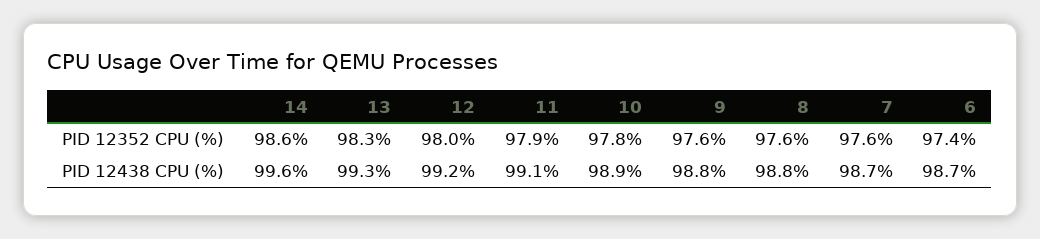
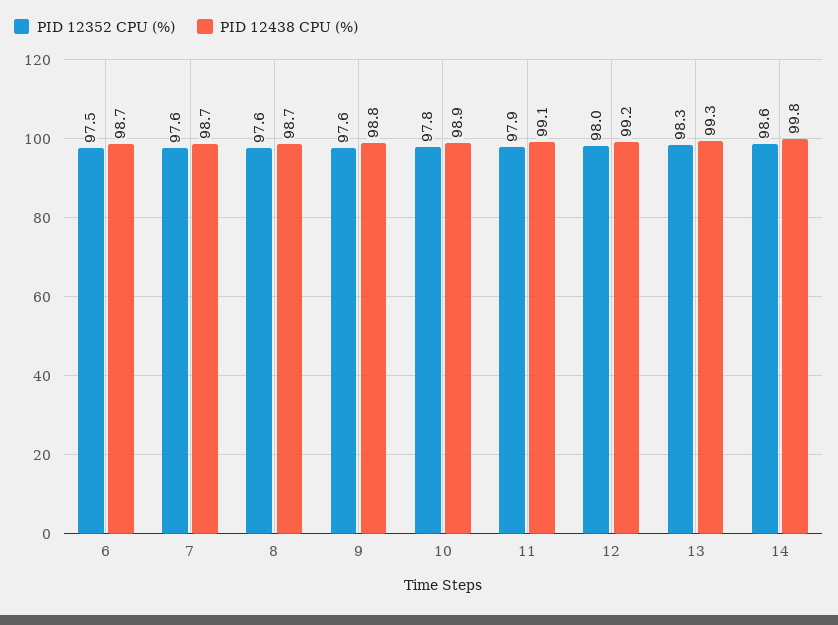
  {
    "PID 12352 CPU (%)": {
      "14": 98.6,
      "13": 98.3,
      "12": 98,
      "11": 97.9,
      "10": 97.8,
      "9": 97.6,
      "8": 97.6,
      "7": 97.6,
-     "6": 97.4
+     "6": 97.5
    },
    "PID 12438 CPU (%)": {
-     "14": 99.6,
+     "14": 99.8,
      "13": 99.3,
      "12": 99.2,
      "11": 99.1,
      "10": 98.9,
      "9": 98.8,
-     "8": 98.8,
+     "8": 98.7,
      "7": 98.7,
      "6": 98.7
    }
  }

